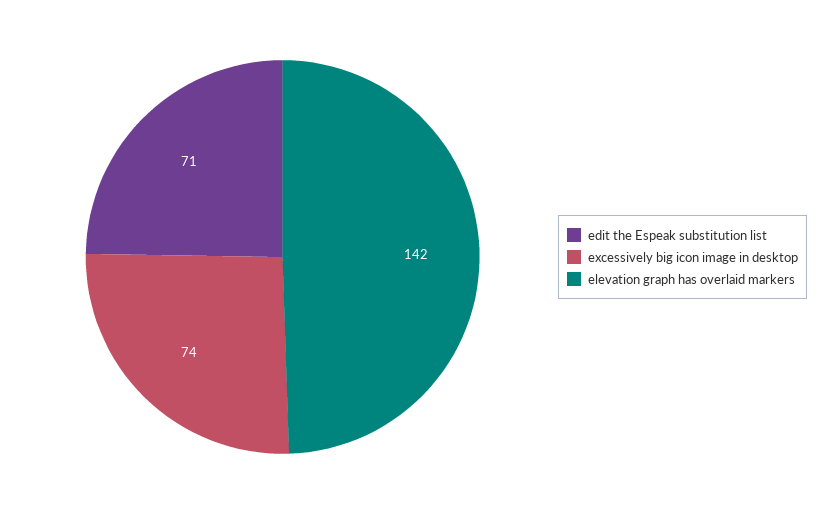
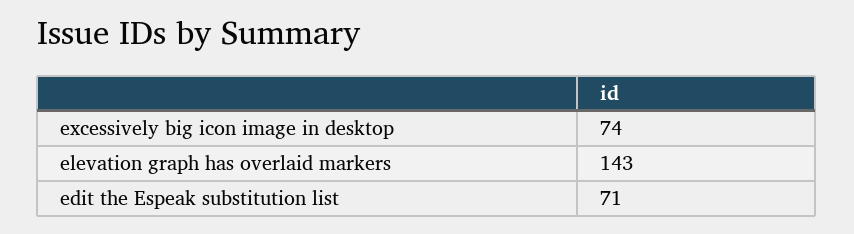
  {
    "edit the Espeak substitution list": 71,
    "excessively big icon image in desktop": 74,
-   "elevation graph has overlaid markers": 142
+   "elevation graph has overlaid markers": 143
  }

